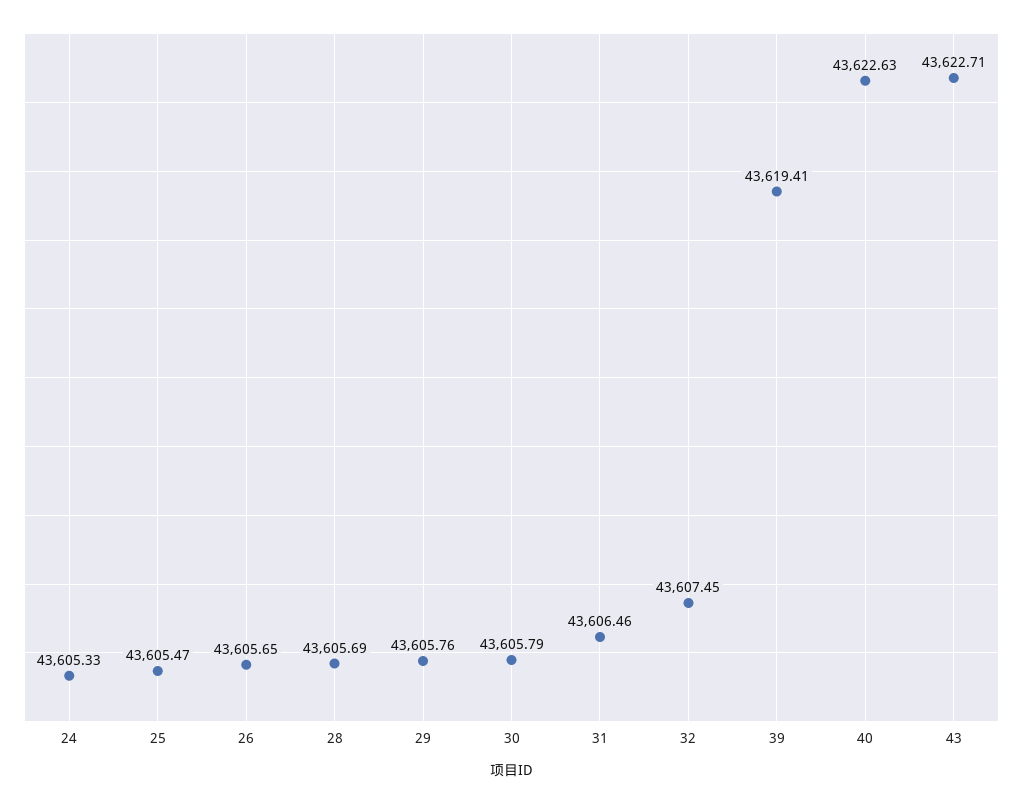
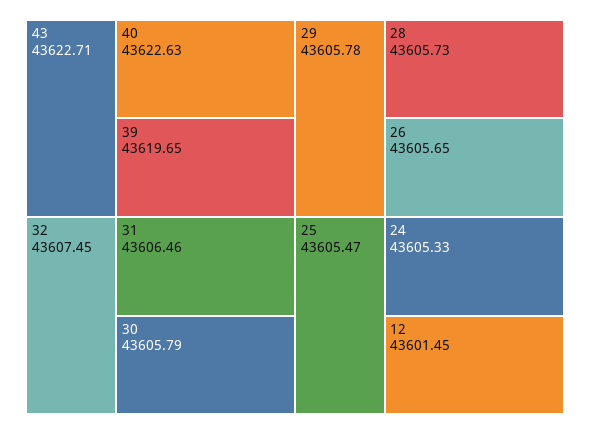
  {
    "24": 43605.33,
    "25": 43605.47,
    "26": 43605.65,
-   "28": 43605.69,
+   "28": 43605.73,
-   "29": 43605.76,
+   "29": 43605.78,
    "30": 43605.79,
    "31": 43606.46,
    "32": 43607.45,
-   "39": 43619.41,
+   "39": 43619.65,
    "40": 43622.63,
-   "43": 43622.71
+   "43": 43622.71,
+   "12": 43601.45
  }

